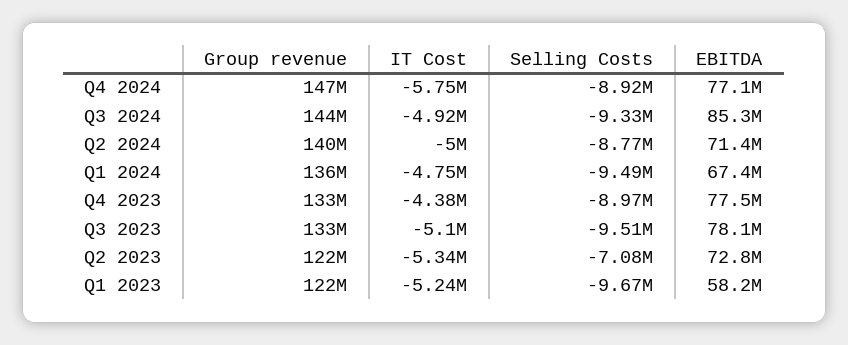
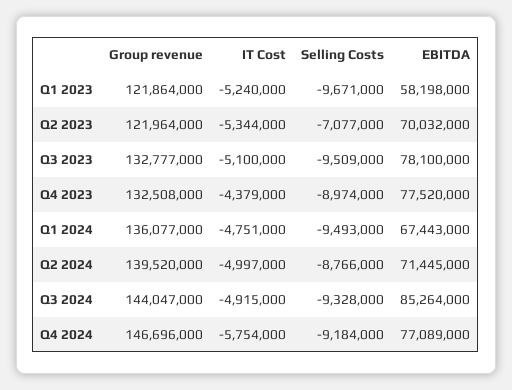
  {
    "Group revenue": {
      "Q4 2024": 146696000,
      "Q3 2024": 144047000,
      "Q2 2024": 139520000,
      "Q1 2024": 136077000,
      "Q4 2023": 132508000,
      "Q3 2023": 132777000,
      "Q2 2023": 121964000,
      "Q1 2023": 121864000
    },
    "IT Cost": {
      "Q4 2024": -5754000,
      "Q3 2024": -4915000,
      "Q2 2024": -4997000,
      "Q1 2024": -4751000,
      "Q4 2023": -4379000,
      "Q3 2023": -5100000,
      "Q2 2023": -5344000,
      "Q1 2023": -5240000
    },
    "Selling Costs": {
-     "Q4 2024": -8920000,
+     "Q4 2024": -9184000,
      "Q3 2024": -9328000,
      "Q2 2024": -8766000,
      "Q1 2024": -9493000,
      "Q4 2023": -8974000,
      "Q3 2023": -9509000,
      "Q2 2023": -7077000,
      "Q1 2023": -9671000
    },
    "EBITDA": {
      "Q4 2024": 77089000,
      "Q3 2024": 85264000,
      "Q2 2024": 71445000,
      "Q1 2024": 67443000,
      "Q4 2023": 77520000,
      "Q3 2023": 78100000,
-     "Q2 2023": 72800000,
+     "Q2 2023": 70032000,
      "Q1 2023": 58198000
    }
  }

